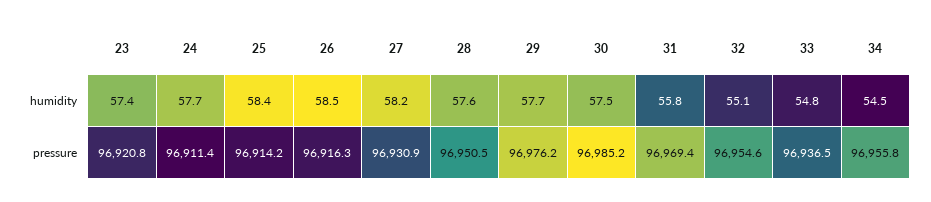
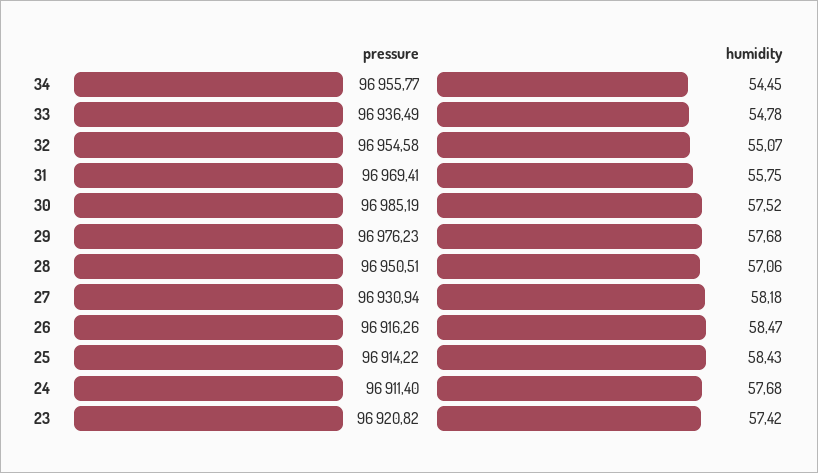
  {
    "23": {
      "humidity": 57.42,
      "pressure": 96920.82
    },
    "24": {
      "humidity": 57.68,
      "pressure": 96911.4
    },
    "25": {
      "humidity": 58.43,
      "pressure": 96914.22
    },
    "26": {
      "humidity": 58.47,
      "pressure": 96916.26
    },
    "27": {
      "humidity": 58.18,
      "pressure": 96930.94
    },
    "28": {
-     "humidity": 57.6,
+     "humidity": 57.06,
      "pressure": 96950.51
    },
    "29": {
      "humidity": 57.68,
      "pressure": 96976.23
    },
    "30": {
      "humidity": 57.52,
      "pressure": 96985.19
    },
    "31": {
      "humidity": 55.75,
      "pressure": 96969.41
    },
    "32": {
      "humidity": 55.07,
      "pressure": 96954.58
    },
    "33": {
      "humidity": 54.78,
      "pressure": 96936.49
    },
    "34": {
      "humidity": 54.45,
      "pressure": 96955.77
    }
  }

